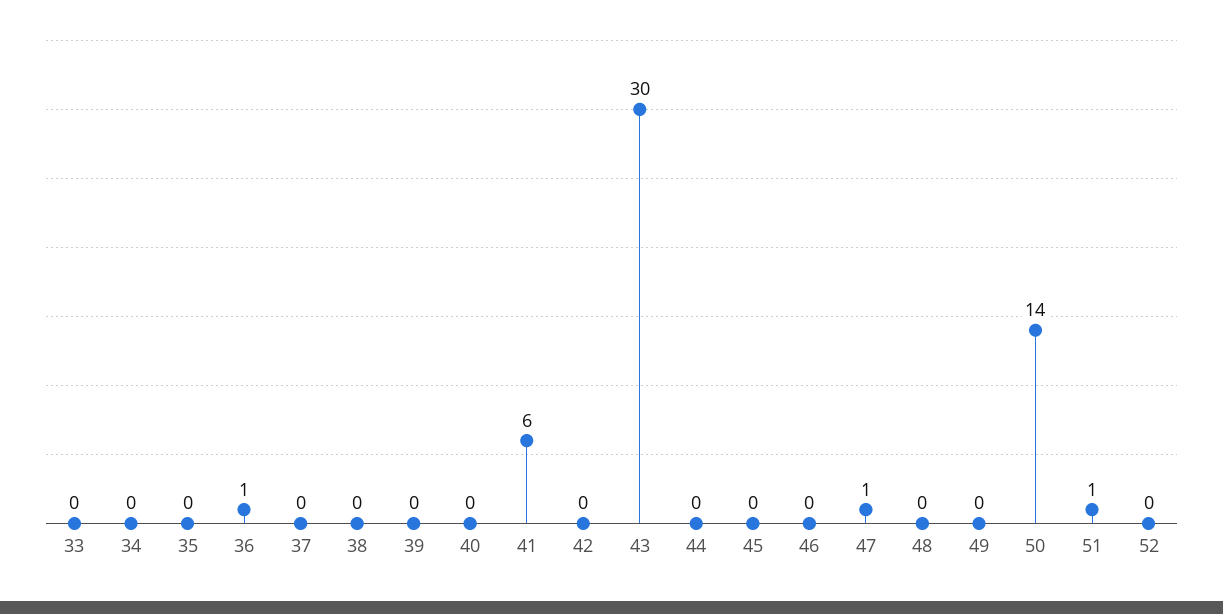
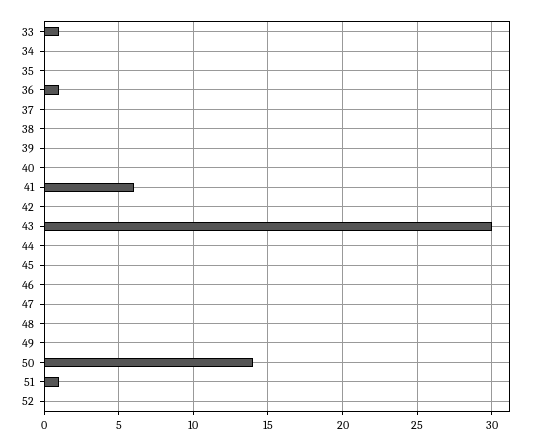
  {
-   "33": 0,
+   "33": 1,
    "34": 0,
    "35": 0,
    "36": 1,
    "37": 0,
    "38": 0,
    "39": 0,
    "40": 0,
    "41": 6,
    "42": 0,
    "43": 30,
    "44": 0,
    "45": 0,
    "46": 0,
-   "47": 1,
+   "47": 0,
    "48": 0,
    "49": 0,
    "50": 14,
    "51": 1,
    "52": 0
  }

